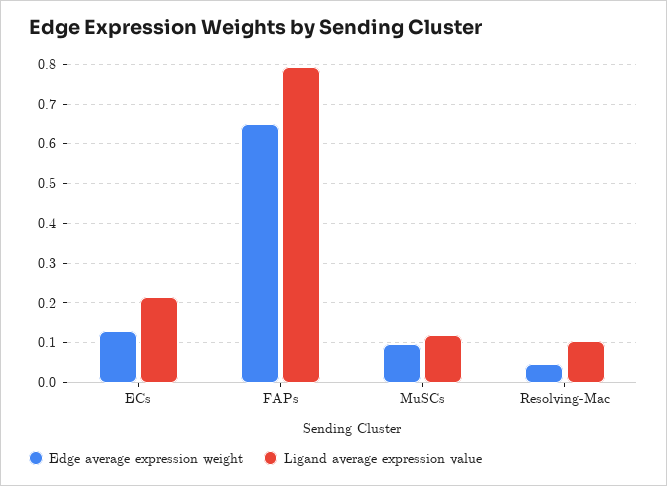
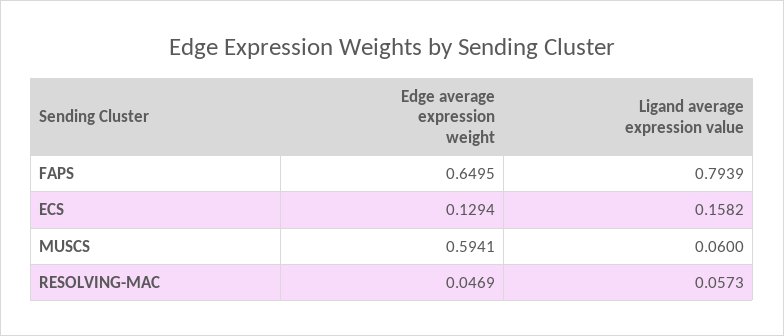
  {
    "Edge average expression weight": {
      "ECs": 0.1294,
      "FAPs": 0.6495,
-     "MuSCs": 0.1,
+     "MuSCs": 0.5941,
      "Resolving-Mac": 0.0469
    },
    "Ligand average expression value": {
-     "ECs": 0.22,
+     "ECs": 0.1582,
      "FAPs": 0.7939,
-     "MuSCs": 0.12,
+     "MuSCs": 0.06,
-     "Resolving-Mac": 0.1
+     "Resolving-Mac": 0.0573
    }
  }

